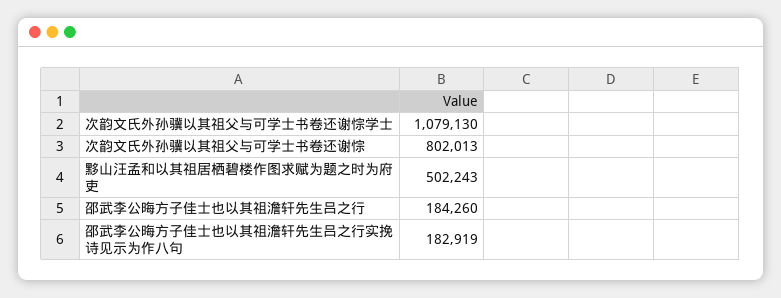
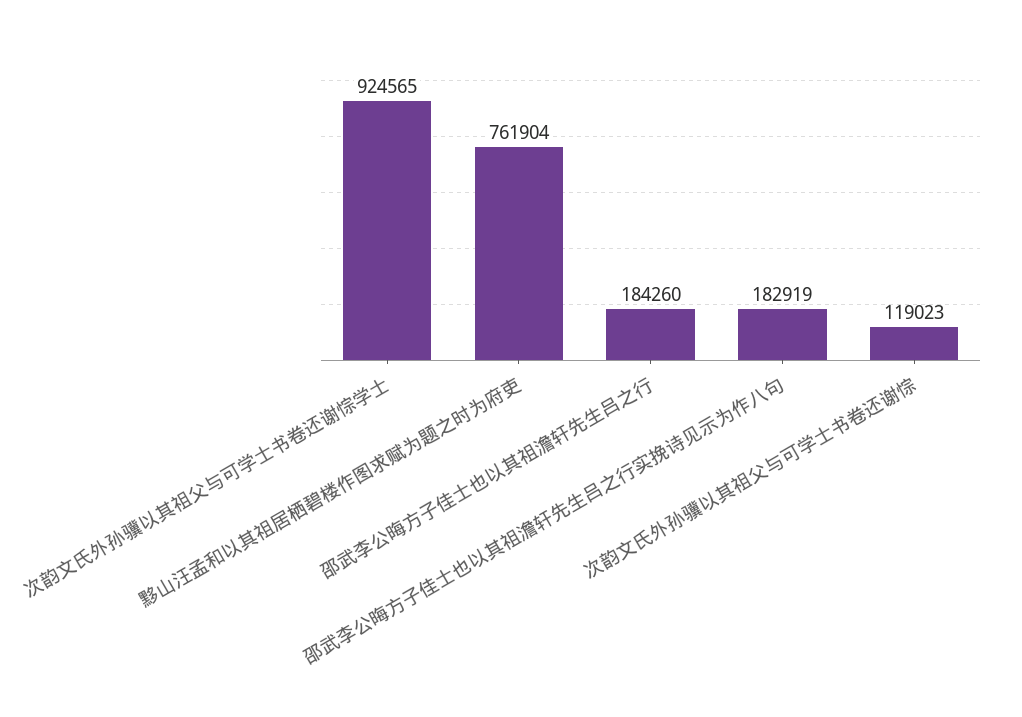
  {
-   "次韵文氏外孙骥以其祖父与可学士书卷还谢悰学士": 1079130,
+   "次韵文氏外孙骥以其祖父与可学士书卷还谢悰学士": 924565,
-   "次韵文氏外孙骥以其祖父与可学士书卷还谢悰": 802013,
+   "次韵文氏外孙骥以其祖父与可学士书卷还谢悰": 119023,
-   "黟山汪孟和以其祖居栖碧楼作图求赋为题之时为府吏": 502243,
+   "黟山汪孟和以其祖居栖碧楼作图求赋为题之时为府吏": 761904,
    "邵武李公晦方子佳士也以其祖澹轩先生吕之行": 184260,
    "邵武李公晦方子佳士也以其祖澹轩先生吕之行实挽诗见示为作八句": 182919
  }

